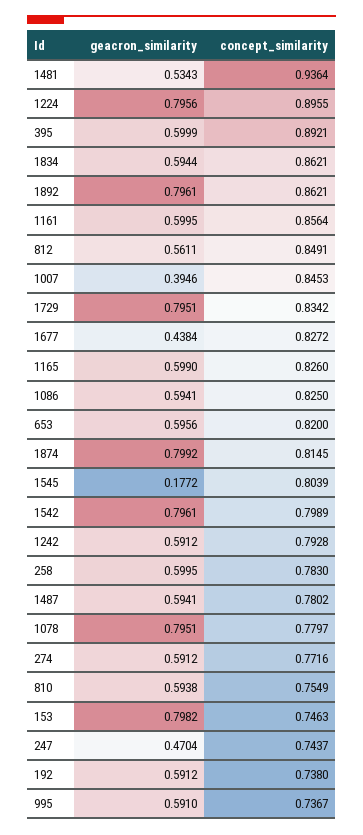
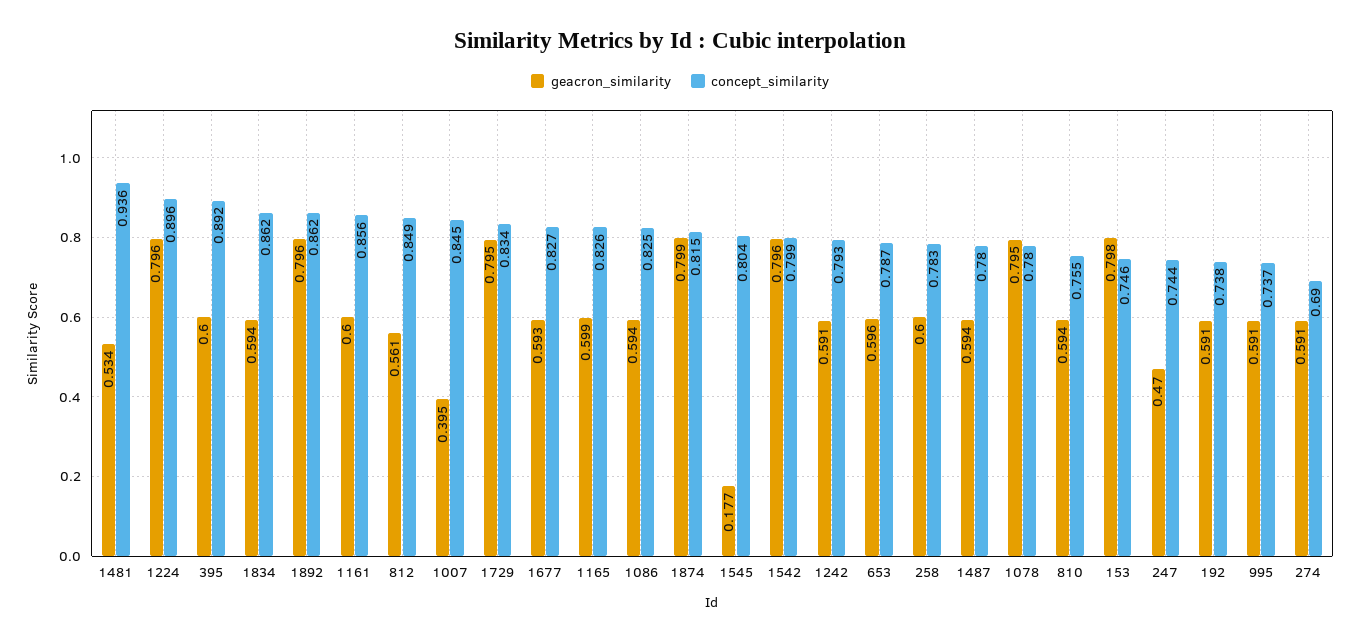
  {
    "geacron_similarity": {
      "1481": 0.5343,
      "1224": 0.7956,
      "395": 0.5999,
      "1834": 0.5944,
      "1892": 0.7961,
      "1161": 0.5995,
      "812": 0.5611,
      "1007": 0.3946,
      "1729": 0.7951,
-     "1677": 0.4384,
+     "1677": 0.593,
      "1165": 0.599,
      "1086": 0.5941,
      "653": 0.5956,
      "1874": 0.7992,
      "1545": 0.1772,
      "1542": 0.7961,
      "1242": 0.5912,
      "258": 0.5995,
      "1487": 0.5941,
      "1078": 0.7951,
      "274": 0.5912,
      "810": 0.5938,
      "153": 0.7982,
      "247": 0.4704,
      "192": 0.5912,
      "995": 0.591
    },
    "concept_similarity": {
      "1481": 0.9364,
      "1224": 0.8955,
      "395": 0.8921,
      "1834": 0.8621,
      "1892": 0.8621,
      "1161": 0.8564,
      "812": 0.8491,
      "1007": 0.8453,
      "1729": 0.8342,
      "1677": 0.8272,
      "1165": 0.826,
      "1086": 0.825,
-     "653": 0.82,
+     "653": 0.787,
      "1874": 0.8145,
      "1545": 0.8039,
      "1542": 0.7989,
      "1242": 0.7928,
      "258": 0.783,
      "1487": 0.7802,
      "1078": 0.7797,
-     "274": 0.7716,
+     "274": 0.69,
      "810": 0.7549,
      "153": 0.7463,
      "247": 0.7437,
      "192": 0.738,
      "995": 0.7367
    }
  }

